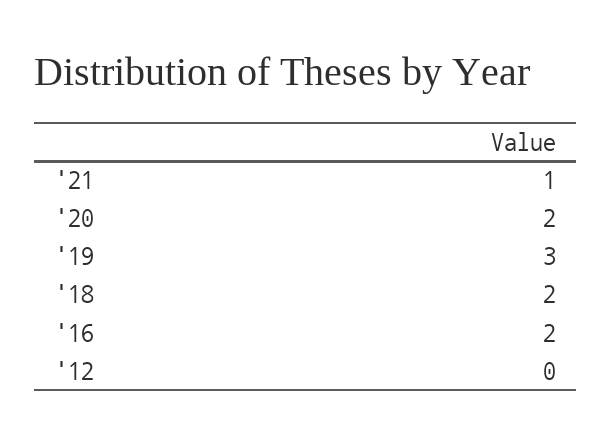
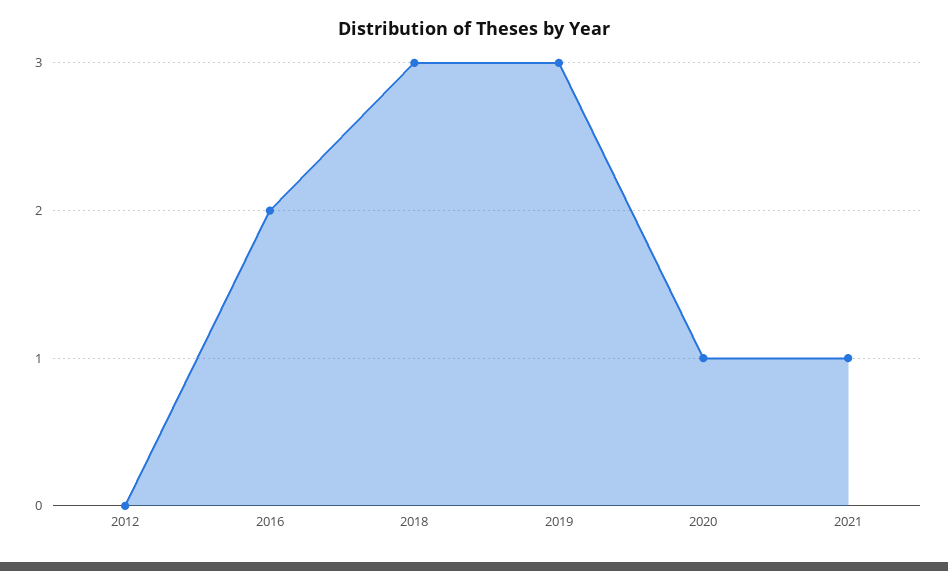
  {
    "'21": 1,
-   "'20": 2,
+   "'20": 1,
    "'19": 3,
-   "'18": 2,
+   "'18": 3,
    "'16": 2,
    "'12": 0
  }

